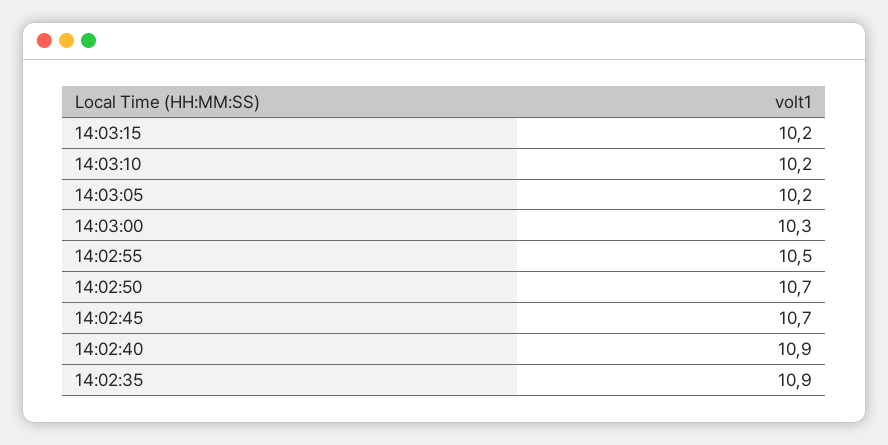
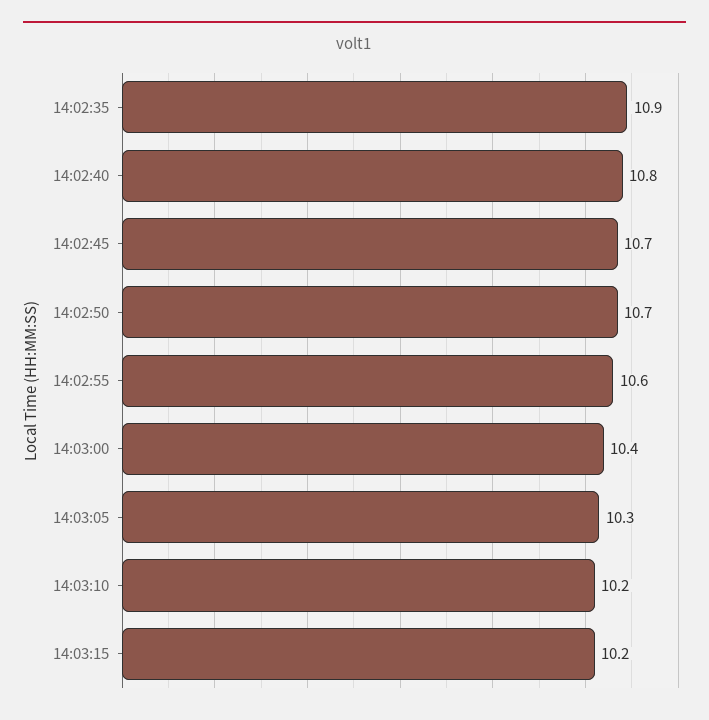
  {
    "14:03:15": 10.2,
    "14:03:10": 10.2,
-   "14:03:05": 10.2,
+   "14:03:05": 10.3,
-   "14:03:00": 10.3,
+   "14:03:00": 10.4,
-   "14:02:55": 10.5,
+   "14:02:55": 10.6,
    "14:02:50": 10.7,
    "14:02:45": 10.7,
-   "14:02:40": 10.9,
+   "14:02:40": 10.8,
    "14:02:35": 10.9
  }

